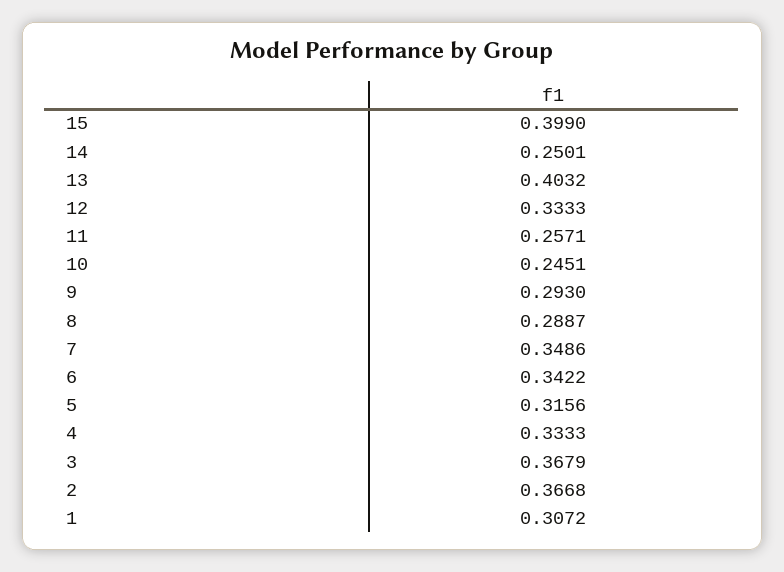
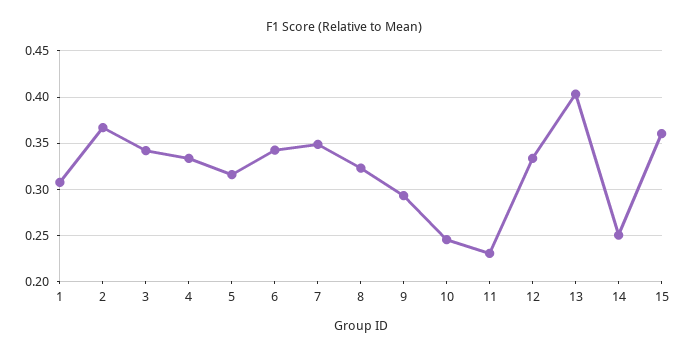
  {
-   "15": 0.399,
+   "15": 0.36,
    "14": 0.2501,
    "13": 0.4032,
    "12": 0.3333,
-   "11": 0.2571,
+   "11": 0.23,
    "10": 0.2451,
    "9": 0.293,
-   "8": 0.2887,
+   "8": 0.32,
    "7": 0.3486,
    "6": 0.3422,
    "5": 0.3156,
    "4": 0.3333,
-   "3": 0.3679,
+   "3": 0.34,
    "2": 0.3668,
    "1": 0.3072
  }

